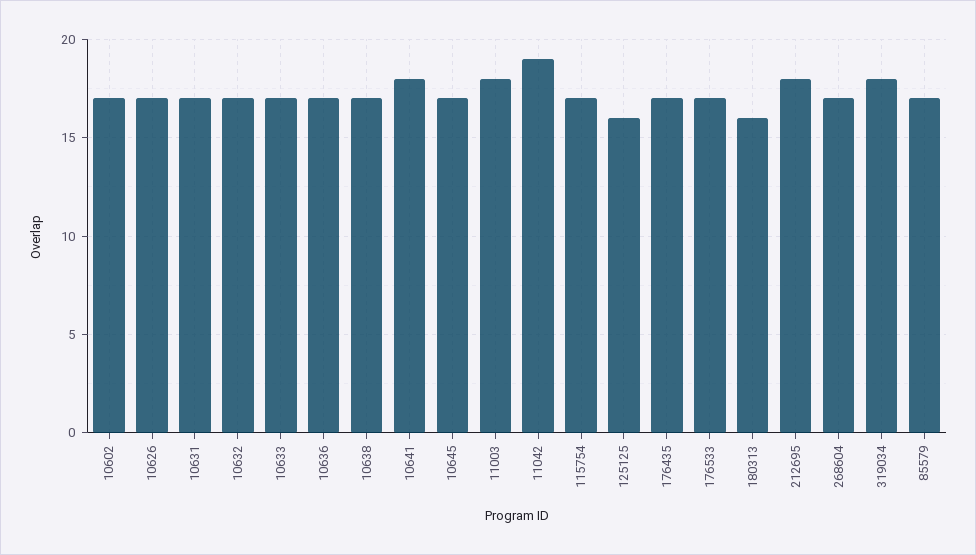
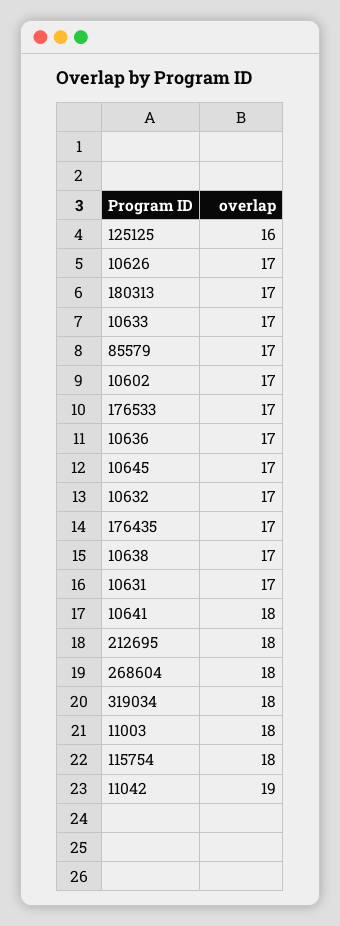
  {
    "10602": 17,
    "10626": 17,
    "10631": 17,
    "10632": 17,
    "10633": 17,
    "10636": 17,
    "10638": 17,
    "10641": 18,
    "10645": 17,
    "11003": 18,
    "11042": 19,
-   "115754": 17,
+   "115754": 18,
    "125125": 16,
    "176435": 17,
    "176533": 17,
-   "180313": 16,
+   "180313": 17,
    "212695": 18,
-   "268604": 17,
+   "268604": 18,
    "319034": 18,
    "85579": 17
  }

